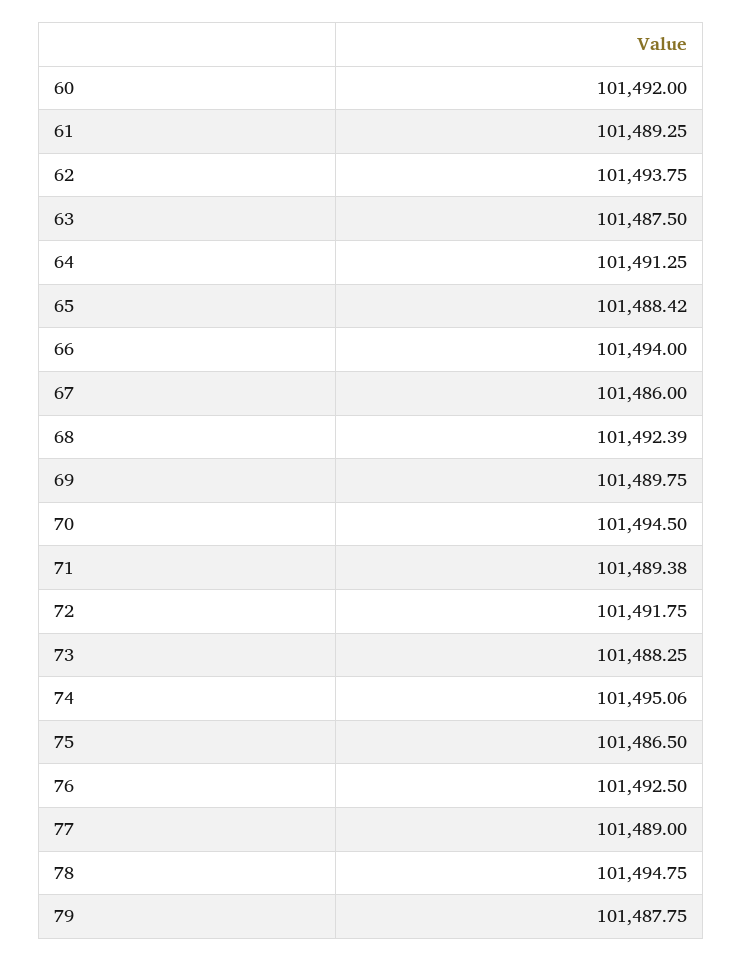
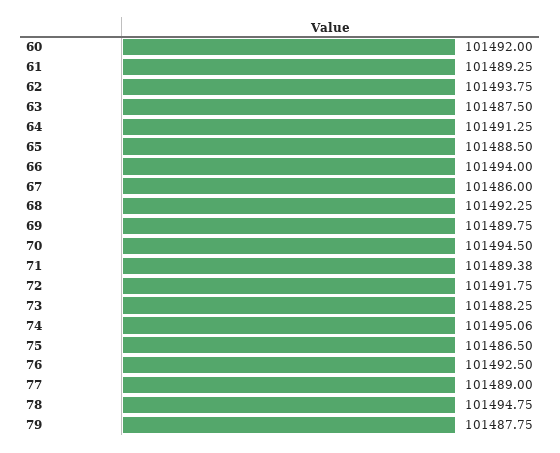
  {
    "60": 101492,
    "61": 101489.25,
    "62": 101493.75,
    "63": 101487.5,
    "64": 101491.25,
-   "65": 101488.42,
+   "65": 101488.5,
    "66": 101494,
    "67": 101486,
-   "68": 101492.39,
+   "68": 101492.25,
    "69": 101489.75,
    "70": 101494.5,
    "71": 101489.38,
    "72": 101491.75,
    "73": 101488.25,
    "74": 101495.06,
    "75": 101486.5,
    "76": 101492.5,
    "77": 101489,
    "78": 101494.75,
    "79": 101487.75
  }

